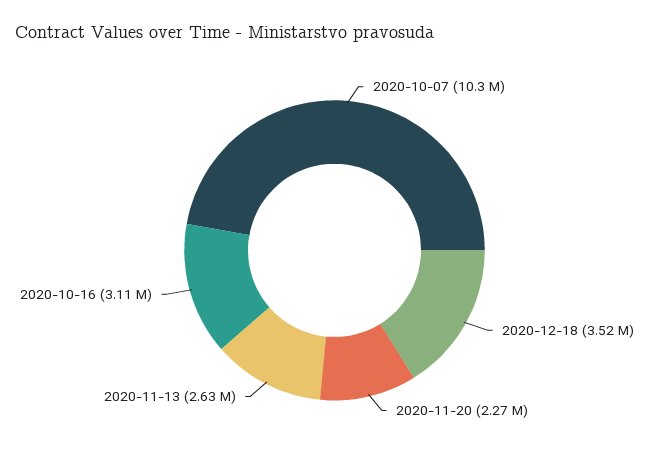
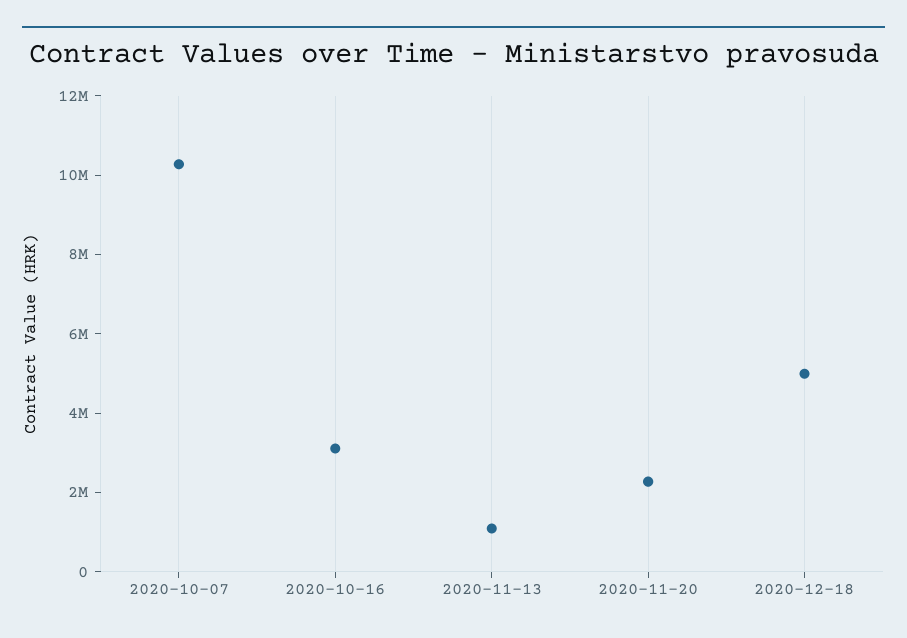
  {
    "2020-10-07": 10300000,
-   "2020-12-18": 3520000,
+   "2020-12-18": 5000000,
    "2020-11-20": 2270000,
-   "2020-11-13": 2630000,
+   "2020-11-13": 1000000,
    "2020-10-16": 3110000
  }

